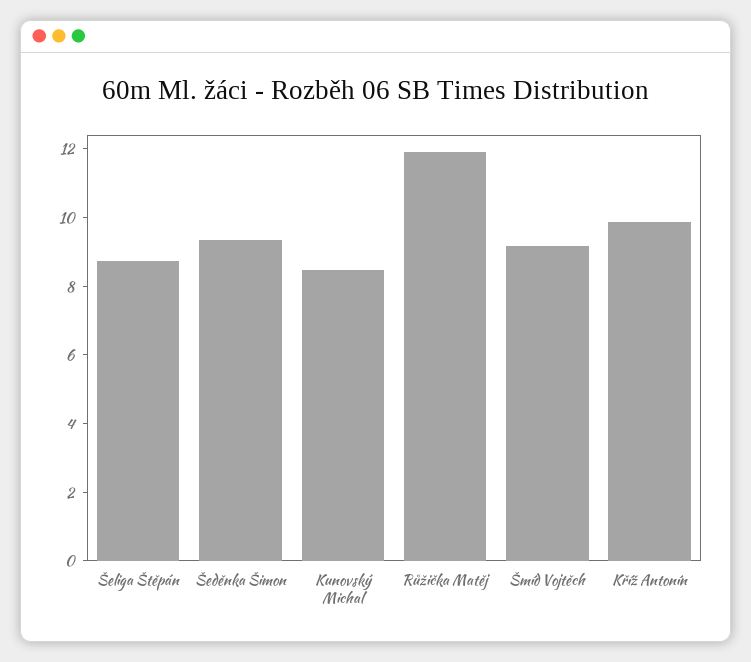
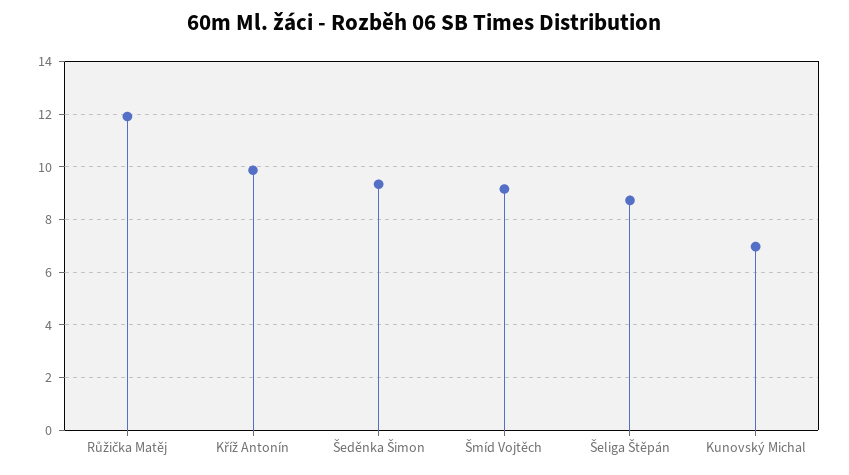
  {
    "Šeliga Štěpán": 8.75,
    "Šeděnka Šimon": 9.25,
-   "Kunovský Michal": 8.5,
+   "Kunovský Michal": 7,
    "Růžička Matěj": 12,
    "Šmíd Vojtěch": 9.25,
    "Kříž Antonín": 9.75
  }

